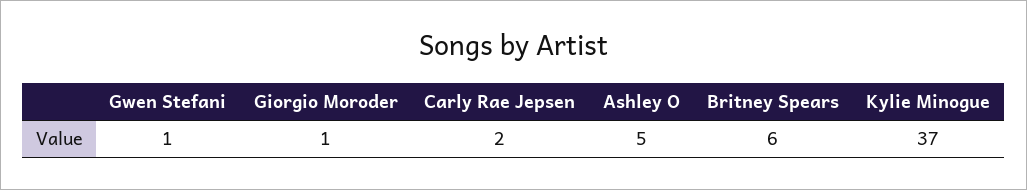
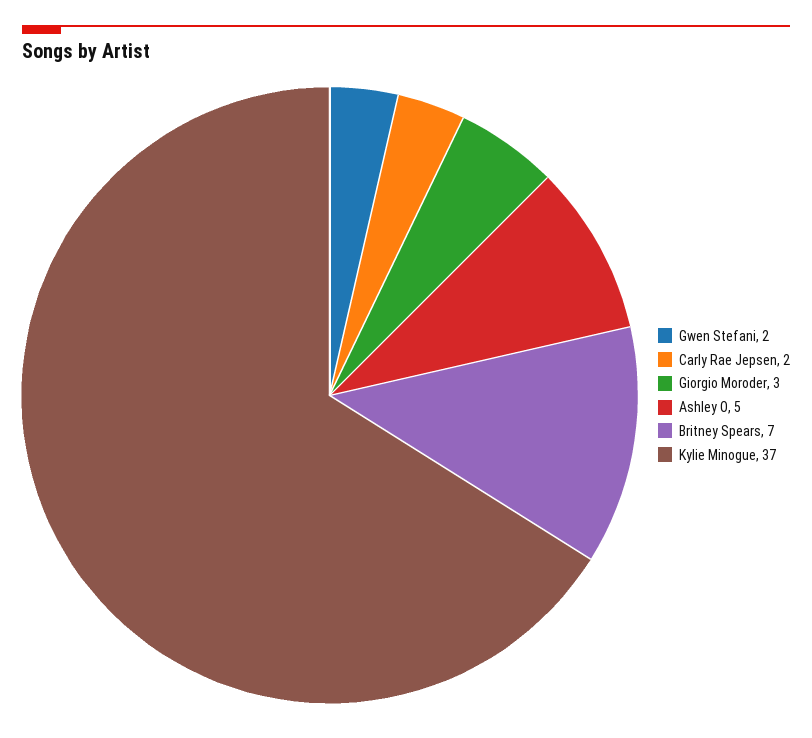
  {
-   "Gwen Stefani": 1,
+   "Gwen Stefani": 2,
-   "Giorgio Moroder": 1,
+   "Giorgio Moroder": 3,
    "Carly Rae Jepsen": 2,
    "Ashley O": 5,
-   "Britney Spears": 6,
+   "Britney Spears": 7,
    "Kylie Minogue": 37
  }

